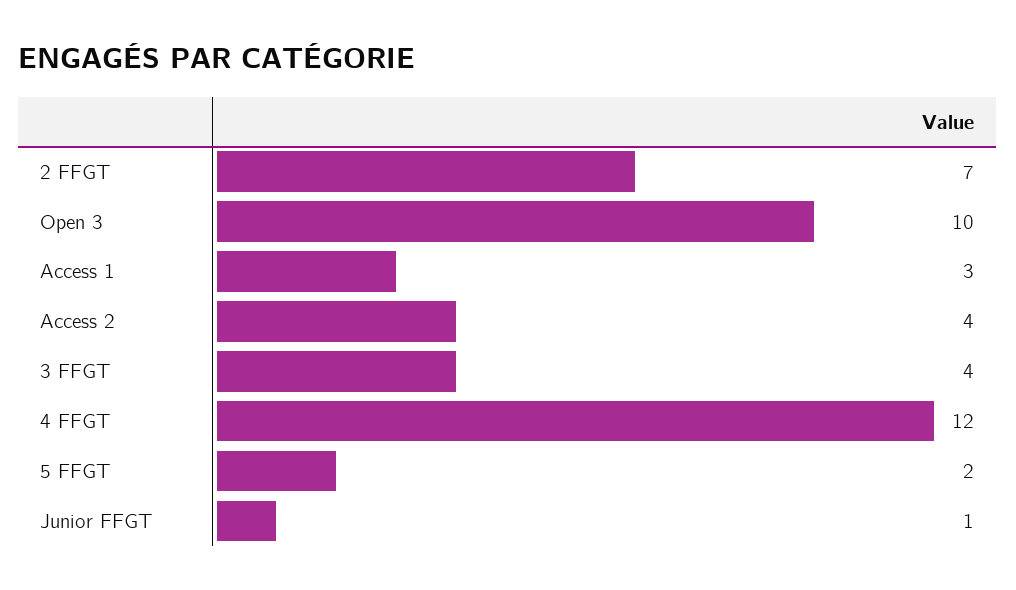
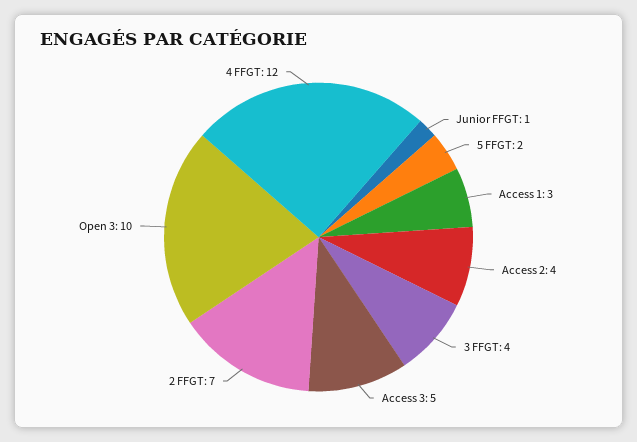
  {
    "2 FFGT": 7,
    "Open 3": 10,
    "Access 1": 3,
    "Access 2": 4,
    "3 FFGT": 4,
    "4 FFGT": 12,
    "5 FFGT": 2,
-   "Junior FFGT": 1
+   "Junior FFGT": 1,
+   "Access 3": 5
  }

